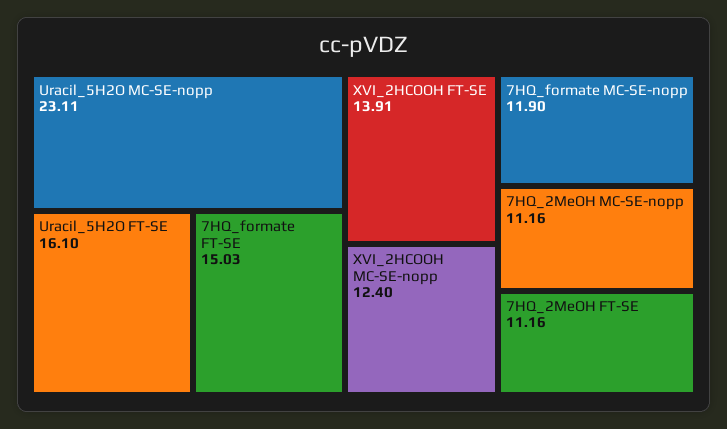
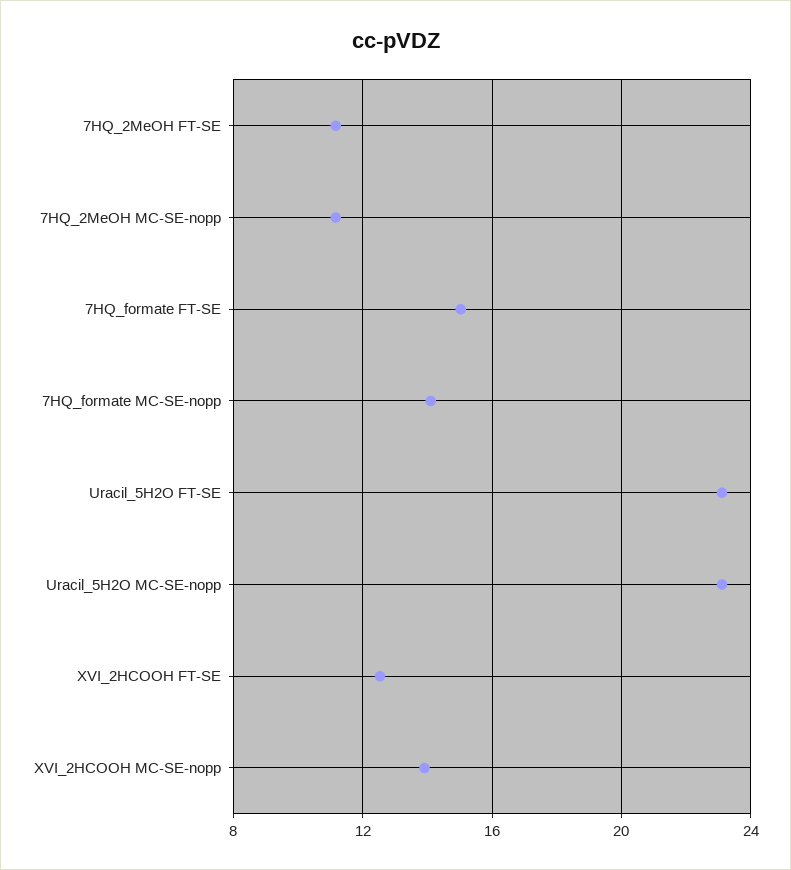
  {
    "Uracil_5H2O MC-SE-nopp": 23.11,
-   "Uracil_5H2O FT-SE": 16.1,
+   "Uracil_5H2O FT-SE": 23,
    "7HQ_formate FT-SE": 15.03,
-   "XVI_2HCOOH FT-SE": 13.91,
+   "XVI_2HCOOH FT-SE": 12.5,
-   "XVI_2HCOOH MC-SE-nopp": 12.4,
+   "XVI_2HCOOH MC-SE-nopp": 14,
-   "7HQ_formate MC-SE-nopp": 11.9,
+   "7HQ_formate MC-SE-nopp": 14,
    "7HQ_2MeOH MC-SE-nopp": 11.16,
    "7HQ_2MeOH FT-SE": 11.16
  }

